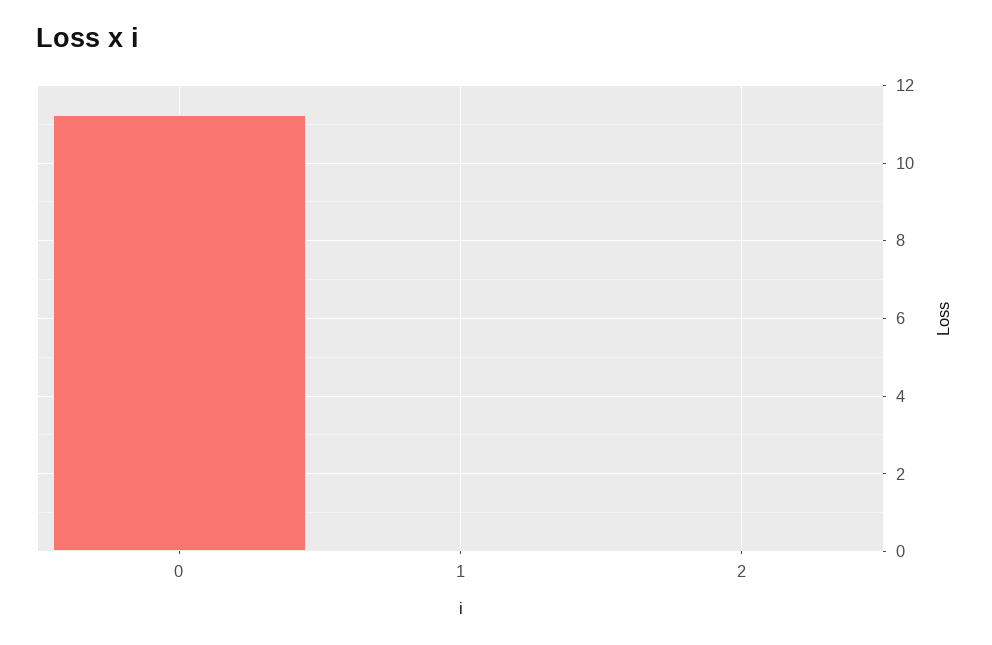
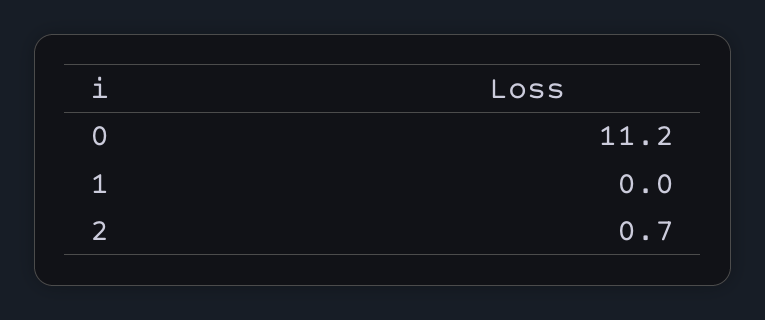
  {
    "0": 11.2,
    "1": 0,
-   "2": 0
+   "2": 0.7
  }

